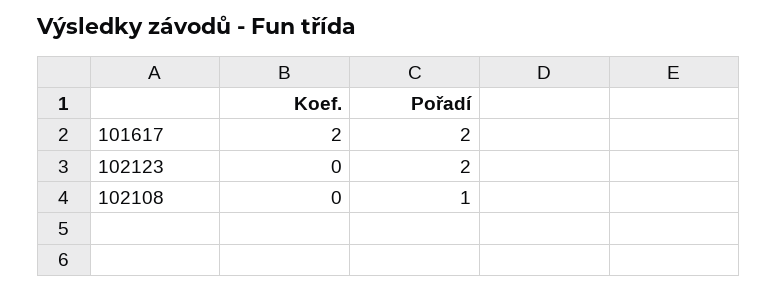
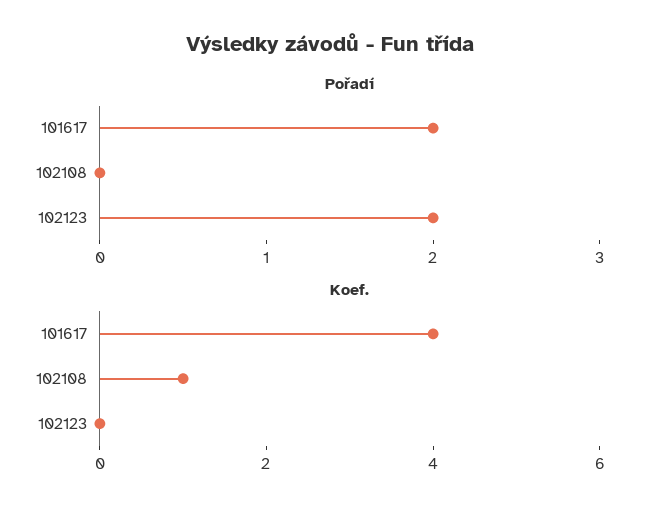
  {
    "Koef.": {
-     "101617": 2,
+     "101617": 4,
      "102123": 0,
-     "102108": 0
+     "102108": 1
    },
    "Pořadí": {
      "101617": 2,
      "102123": 2,
-     "102108": 1
+     "102108": 0
    }
  }

